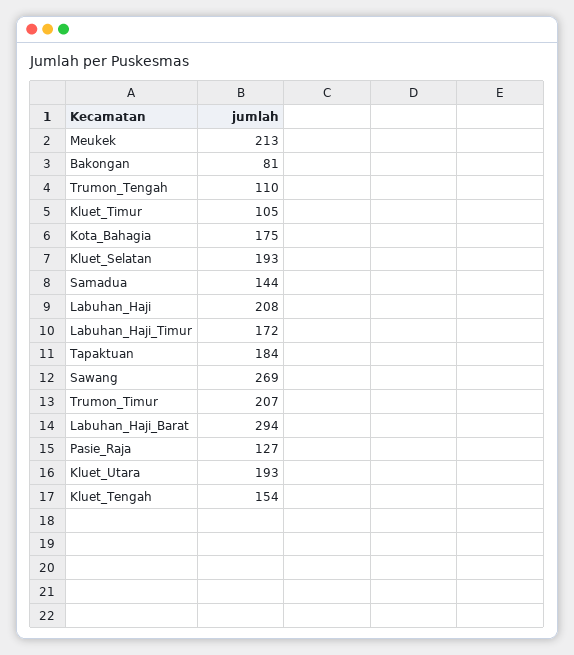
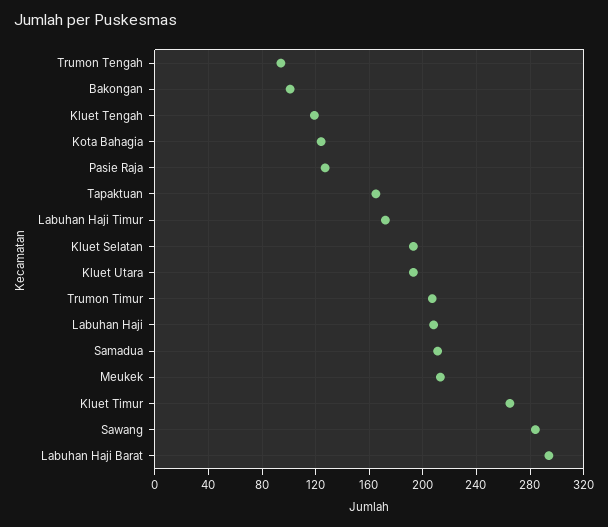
  {
    "Meukek": 213,
-   "Bakongan": 81,
+   "Bakongan": 100,
-   "Trumon_Tengah": 110,
+   "Trumon_Tengah": 95,
-   "Kluet_Timur": 105,
+   "Kluet_Timur": 265,
-   "Kota_Bahagia": 175,
+   "Kota_Bahagia": 125,
    "Kluet_Selatan": 193,
-   "Samadua": 144,
+   "Samadua": 210,
    "Labuhan_Haji": 208,
    "Labuhan_Haji_Timur": 172,
-   "Tapaktuan": 184,
+   "Tapaktuan": 165,
-   "Sawang": 269,
+   "Sawang": 285,
    "Trumon_Timur": 207,
    "Labuhan_Haji_Barat": 294,
    "Pasie_Raja": 127,
    "Kluet_Utara": 193,
-   "Kluet_Tengah": 154
+   "Kluet_Tengah": 120
  }

